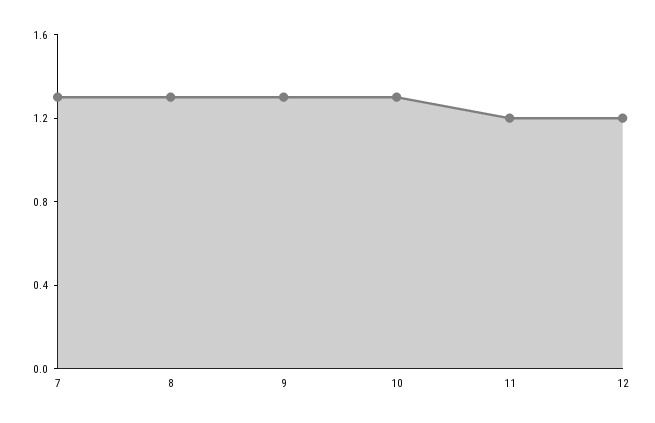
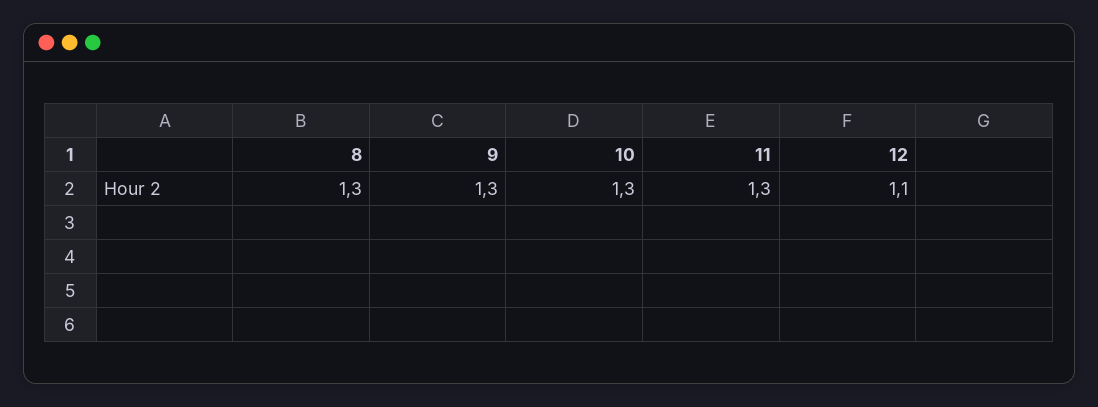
  {
-   "7": 1.3,
    "8": 1.3,
    "9": 1.3,
    "10": 1.3,
-   "11": 1.2,
+   "11": 1.3,
-   "12": 1.2
+   "12": 1.1
  }

